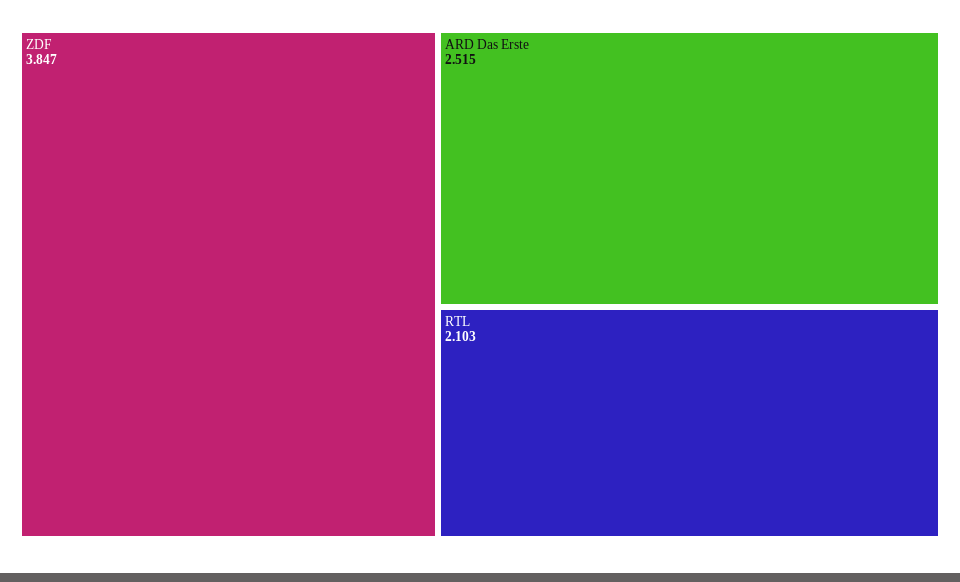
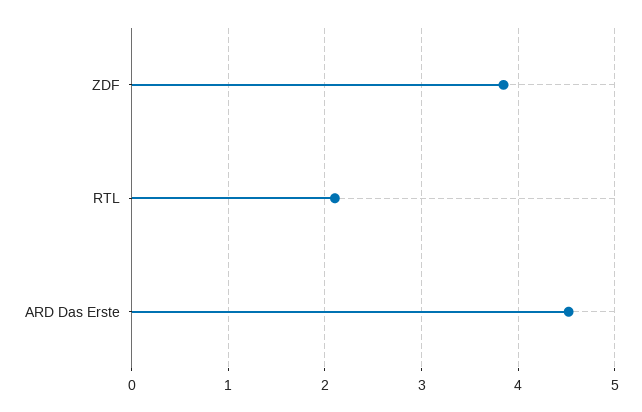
  {
    "ZDF": 3.847,
-   "ARD Das Erste": 2.515,
+   "ARD Das Erste": 4.5,
    "RTL": 2.103
  }

